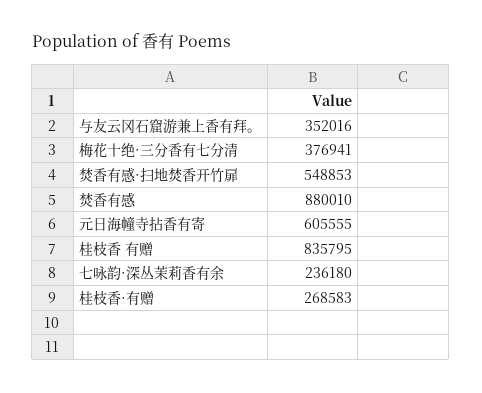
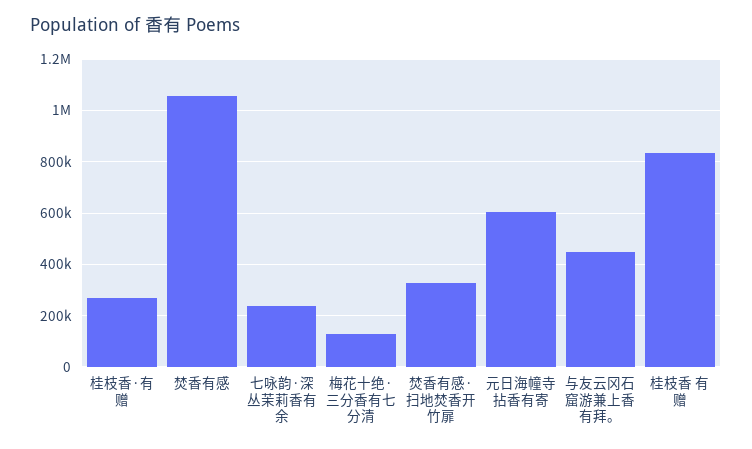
  {
-   "与友云冈石窟游兼上香有拜。": 352016,
+   "与友云冈石窟游兼上香有拜。": 450000,
-   "梅花十绝·三分香有七分清": 376941,
+   "梅花十绝·三分香有七分清": 125000,
-   "焚香有感·扫地焚香开竹扉": 548853,
+   "焚香有感·扫地焚香开竹扉": 325000,
-   "焚香有感": 880010,
+   "焚香有感": 1050000,
    "元日海幢寺拈香有寄": 605555,
    "桂枝香 有赠": 835795,
    "七咏韵·深丛茉莉香有余": 236180,
    "桂枝香·有赠": 268583
  }

